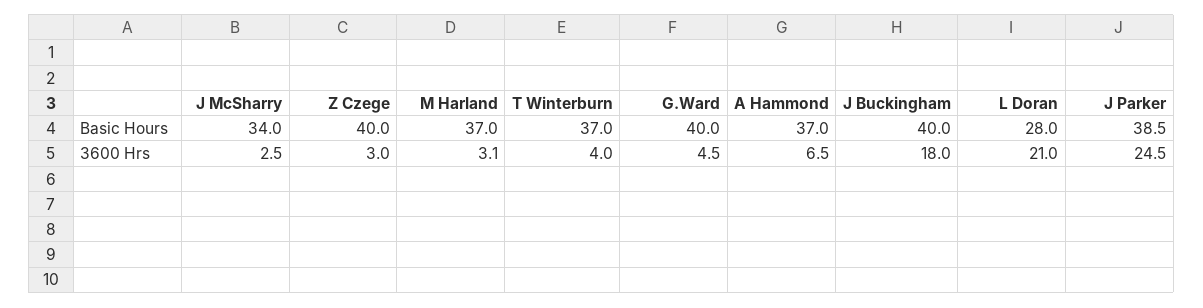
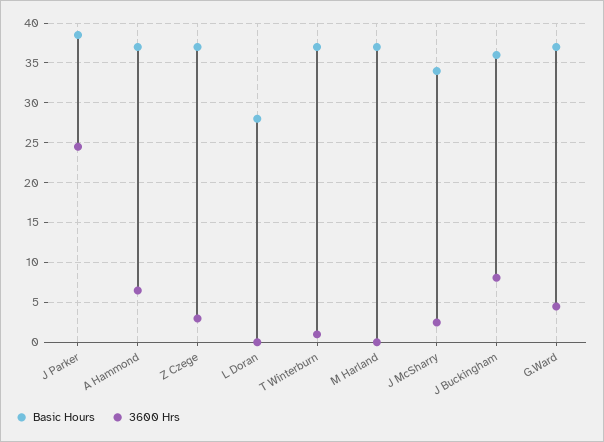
  {
    "Basic Hours": {
      "J McSharry": 34,
-     "Z Czege": 40,
+     "Z Czege": 37,
      "M Harland": 37,
      "T Winterburn": 37,
-     "G.Ward": 40,
+     "G.Ward": 37,
      "A Hammond": 37,
-     "J Buckingham": 40,
+     "J Buckingham": 36,
      "L Doran": 28,
      "J Parker": 38.5
    },
    "3600 Hrs": {
      "J McSharry": 2.5,
      "Z Czege": 3,
-     "M Harland": 3.1,
+     "M Harland": 0,
-     "T Winterburn": 4,
+     "T Winterburn": 1,
      "G.Ward": 4.5,
      "A Hammond": 6.5,
-     "J Buckingham": 18,
+     "J Buckingham": 8,
-     "L Doran": 21,
+     "L Doran": 0,
      "J Parker": 24.5
    }
  }

